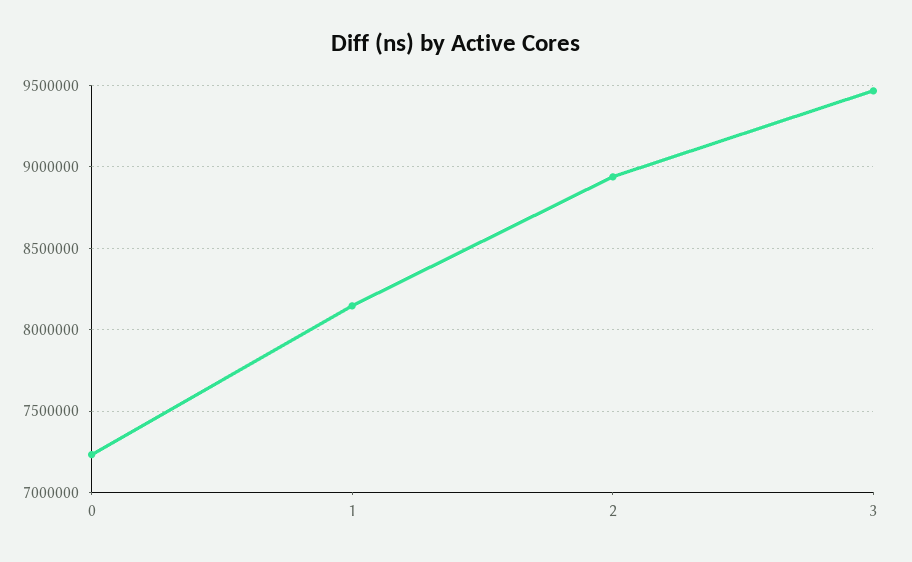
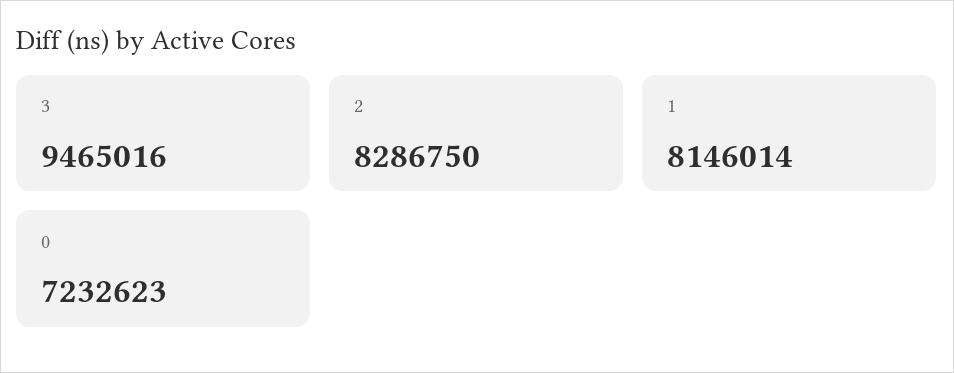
  {
    "0": 7232623,
    "1": 8146014,
-   "2": 8950000,
+   "2": 8286750,
    "3": 9465016
  }

